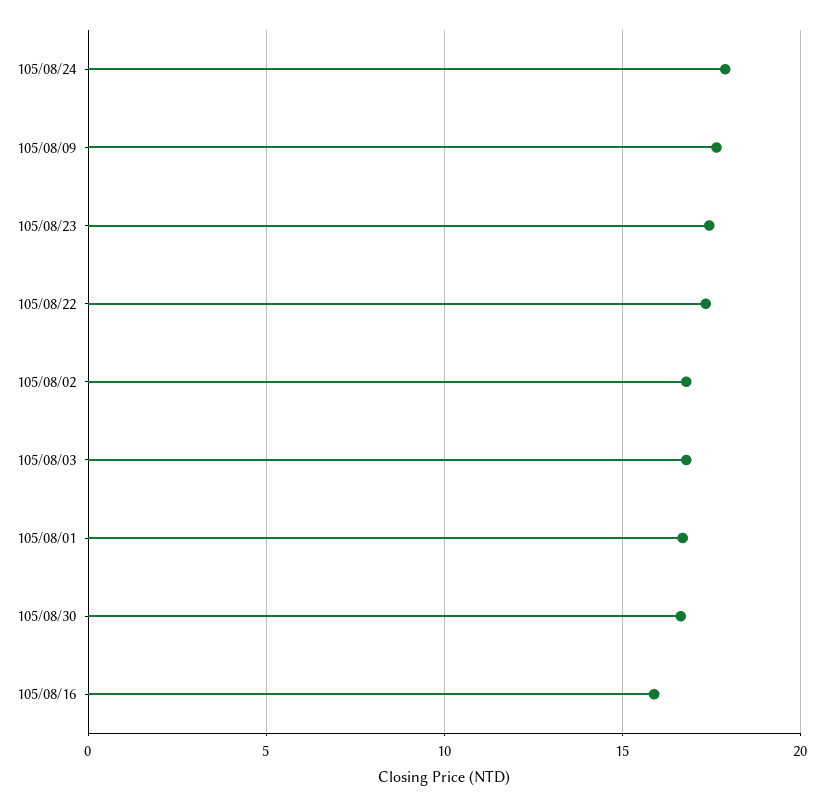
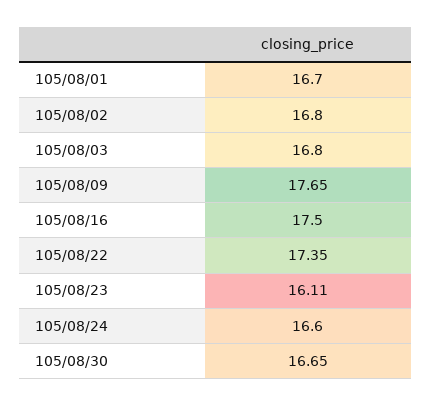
  {
-   "105/08/24": 18,
+   "105/08/24": 16.6,
    "105/08/09": 17.65,
-   "105/08/23": 17.5,
+   "105/08/23": 16.11,
    "105/08/22": 17.35,
    "105/08/02": 16.8,
    "105/08/03": 16.8,
    "105/08/01": 16.7,
    "105/08/30": 16.65,
-   "105/08/16": 16
+   "105/08/16": 17.5
  }

